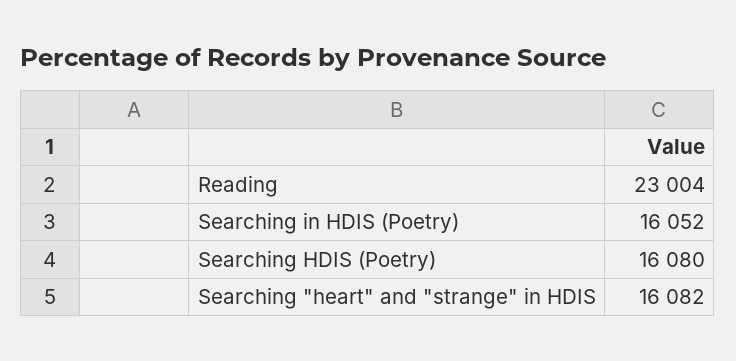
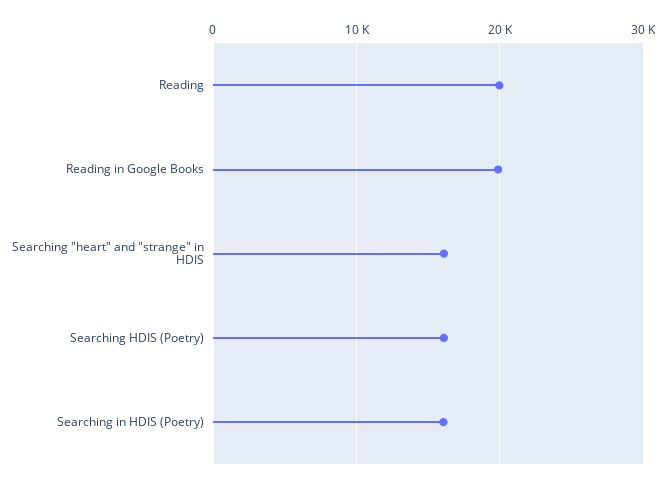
  {
-   "Reading": 23004,
+   "Reading": 20000,
    "Searching in HDIS (Poetry)": 16052,
    "Searching HDIS (Poetry)": 16080,
-   "Searching \"heart\" and \"strange\" in HDIS": 16082
+   "Searching \"heart\" and \"strange\" in HDIS": 16082,
+   "Reading in Google Books": 20000
  }

